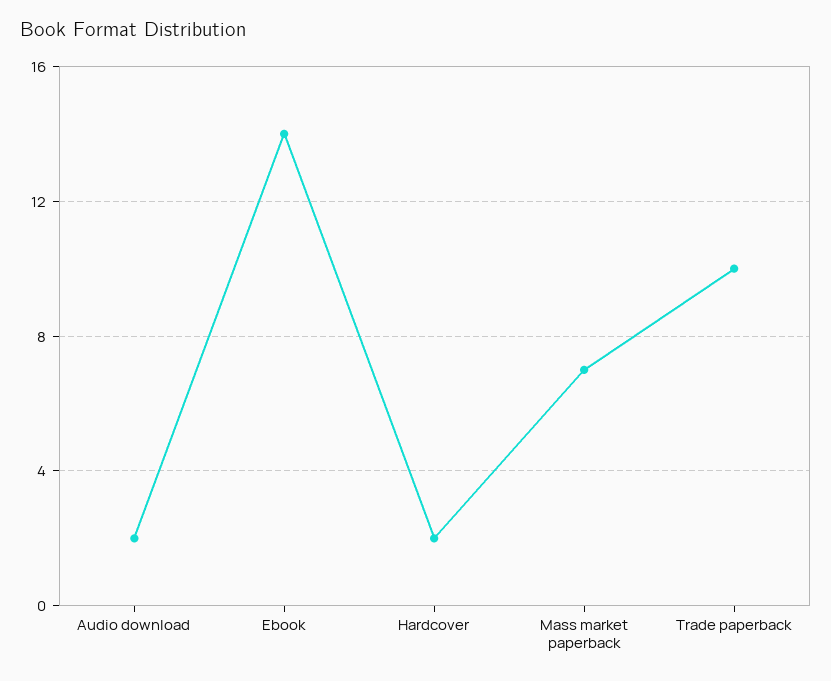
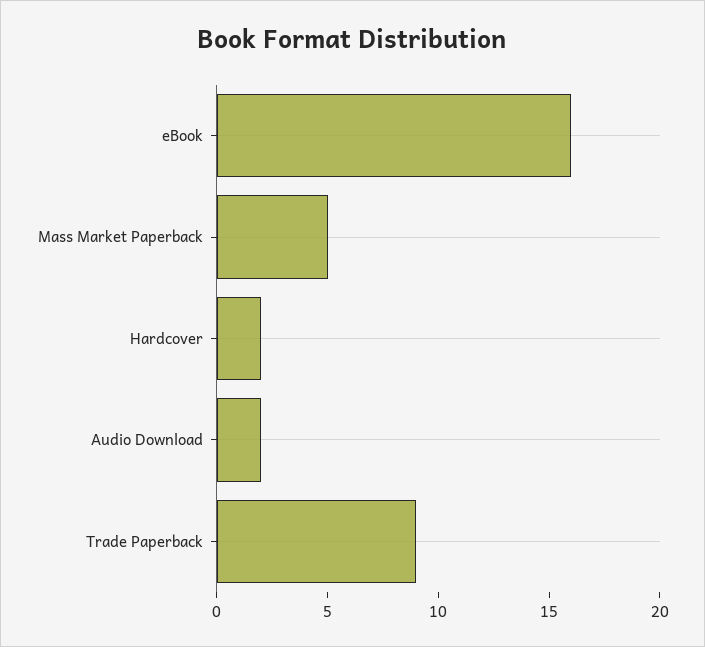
  {
    "Audio download": 2,
-   "Ebook": 14,
+   "Ebook": 16,
    "Hardcover": 2,
-   "Mass market paperback": 7,
+   "Mass market paperback": 5,
-   "Trade paperback": 10
+   "Trade paperback": 9
  }

